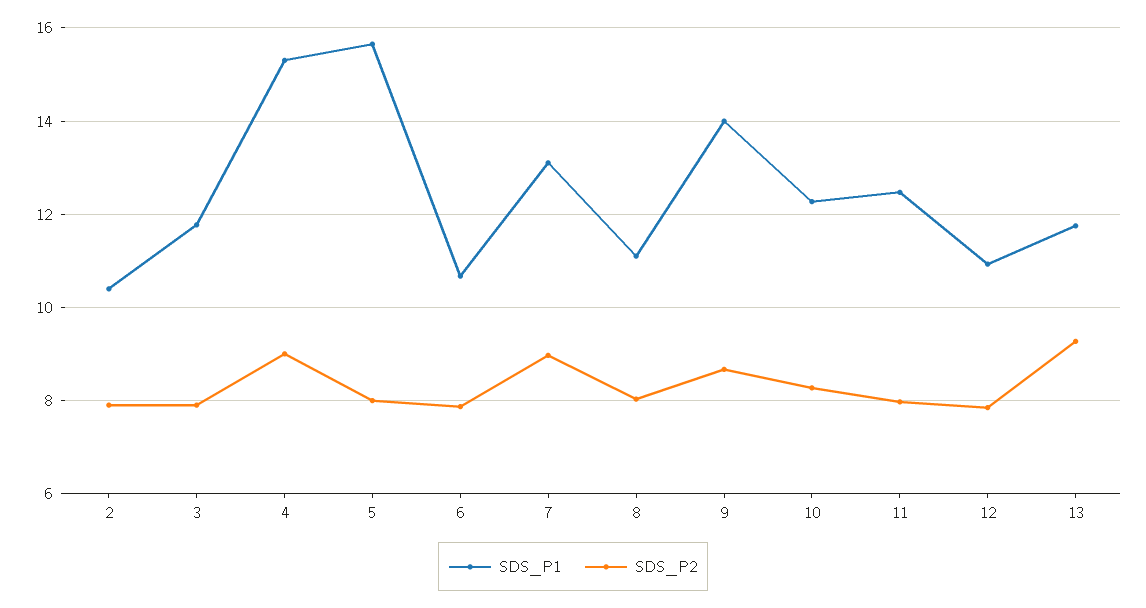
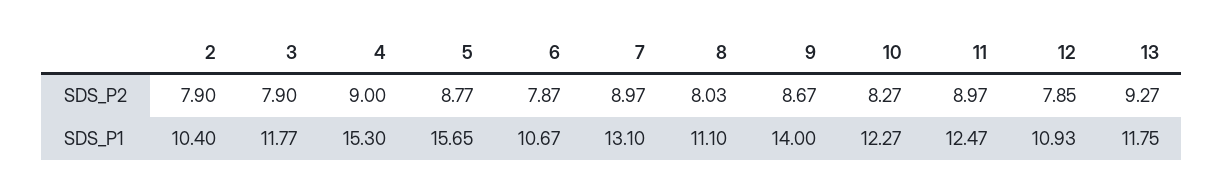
  {
    "SDS_P1": {
      "2": 10.4,
      "3": 11.77,
      "4": 15.3,
      "5": 15.65,
      "6": 10.67,
      "7": 13.1,
      "8": 11.1,
      "9": 14,
      "10": 12.27,
      "11": 12.47,
      "12": 10.93,
      "13": 11.75
    },
    "SDS_P2": {
      "2": 7.9,
      "3": 7.9,
      "4": 9,
-     "5": 8,
+     "5": 8.77,
      "6": 7.87,
      "7": 8.97,
      "8": 8.03,
      "9": 8.67,
      "10": 8.27,
-     "11": 8,
+     "11": 8.97,
      "12": 7.85,
      "13": 9.27
    }
  }

